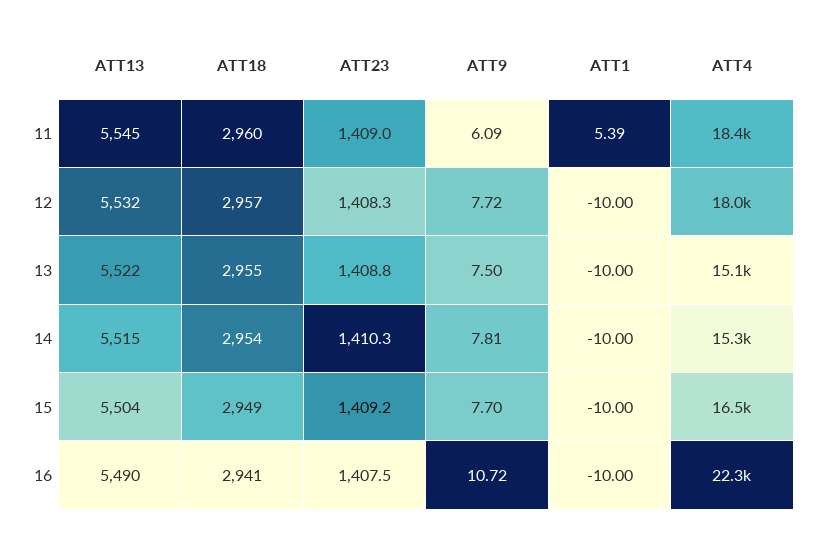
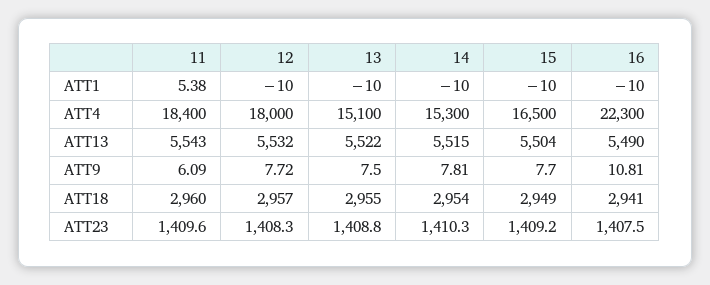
  {
    "ATT13": {
-     "11": 5545,
+     "11": 5543,
      "12": 5532,
      "13": 5522,
      "14": 5515,
      "15": 5504,
      "16": 5490
    },
    "ATT18": {
      "11": 2960,
      "12": 2957,
      "13": 2955,
      "14": 2954,
      "15": 2949,
      "16": 2941
    },
    "ATT23": {
-     "11": 1409,
+     "11": 1409.6,
      "12": 1408.3,
      "13": 1408.8,
      "14": 1410.3,
      "15": 1409.2,
      "16": 1407.5
    },
    "ATT9": {
      "11": 6.09,
      "12": 7.72,
      "13": 7.5,
      "14": 7.81,
      "15": 7.7,
-     "16": 10.72
+     "16": 10.81
    },
    "ATT1": {
-     "11": 5.39,
+     "11": 5.38,
      "12": -10,
      "13": -10,
      "14": -10,
      "15": -10,
      "16": -10
    },
    "ATT4": {
      "11": 18400,
      "12": 18000,
      "13": 15100,
      "14": 15300,
      "15": 16500,
      "16": 22300
    }
  }

